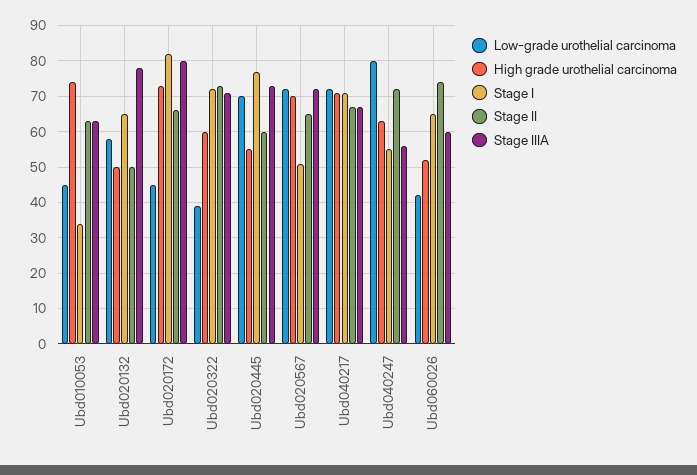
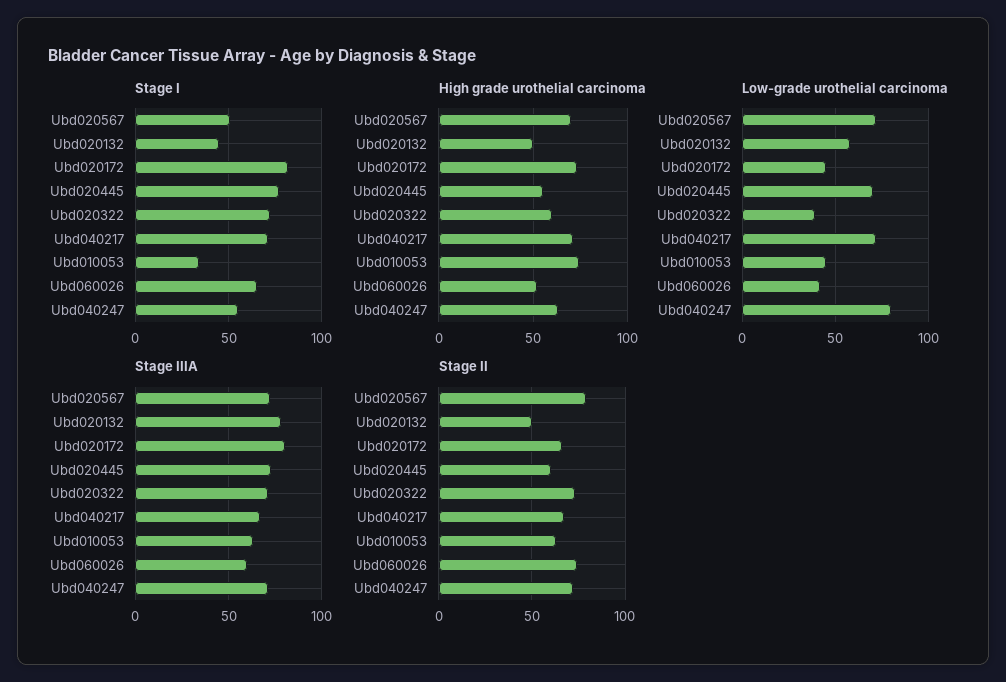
  {
    "Low-grade urothelial carcinoma": {
      "Ubd010053": 45,
      "Ubd020132": 60,
      "Ubd020172": 45,
      "Ubd020322": 40,
      "Ubd020445": 70,
      "Ubd020567": 70,
      "Ubd040217": 70,
      "Ubd040247": 80,
      "Ubd060026": 40
    },
    "High grade urothelial carcinoma": {
      "Ubd010053": 75,
      "Ubd020132": 50,
      "Ubd020172": 75,
      "Ubd020322": 60,
      "Ubd020445": 55,
      "Ubd020567": 70,
      "Ubd040217": 70,
      "Ubd040247": 65,
      "Ubd060026": 50
    },
    "Stage I": {
      "Ubd010053": 35,
-     "Ubd020132": 65,
+     "Ubd020132": 45,
      "Ubd020172": 80,
      "Ubd020322": 70,
      "Ubd020445": 75,
      "Ubd020567": 50,
      "Ubd040217": 70,
      "Ubd040247": 55,
      "Ubd060026": 65
    },
    "Stage II": {
      "Ubd010053": 65,
      "Ubd020132": 50,
      "Ubd020172": 65,
      "Ubd020322": 75,
      "Ubd020445": 60,
-     "Ubd020567": 65,
+     "Ubd020567": 80,
      "Ubd040217": 65,
      "Ubd040247": 70,
      "Ubd060026": 75
    },
    "Stage IIIA": {
      "Ubd010053": 65,
      "Ubd020132": 80,
      "Ubd020172": 80,
      "Ubd020322": 70,
      "Ubd020445": 75,
      "Ubd020567": 70,
      "Ubd040217": 65,
-     "Ubd040247": 55,
+     "Ubd040247": 70,
      "Ubd060026": 60
    }
  }

